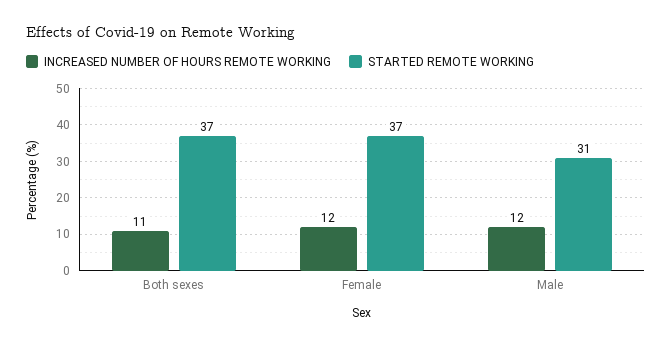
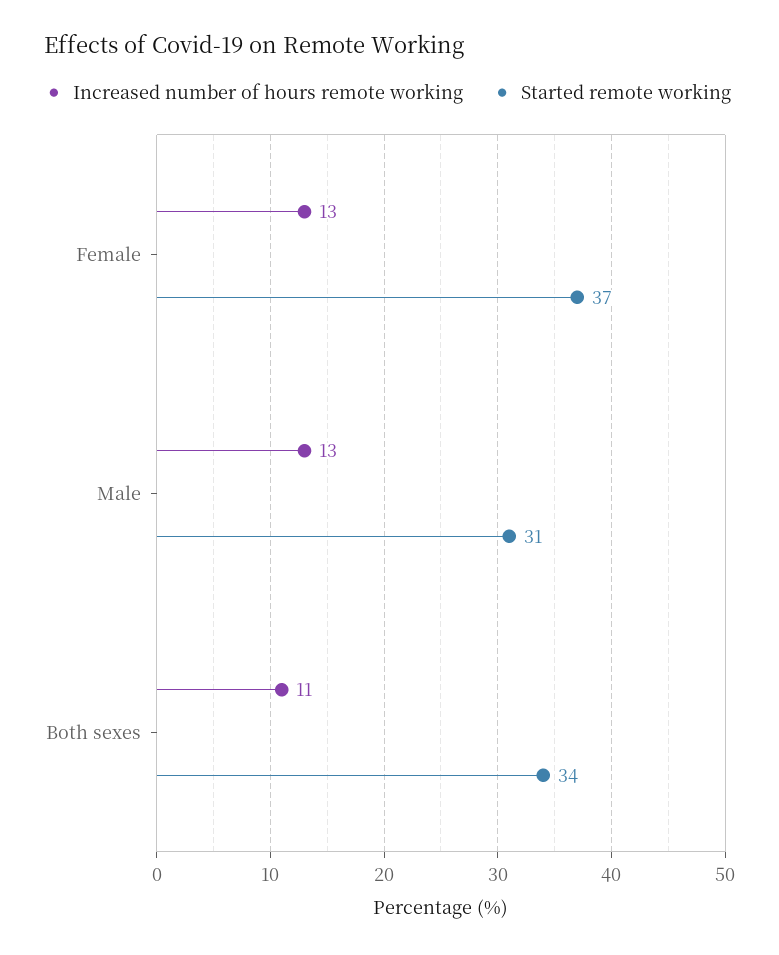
  {
    "INCREASED NUMBER OF HOURS REMOTE WORKING": {
      "Both sexes": 11,
-     "Female": 12,
+     "Female": 13,
-     "Male": 12
+     "Male": 13
    },
    "STARTED REMOTE WORKING": {
-     "Both sexes": 37,
+     "Both sexes": 34,
      "Female": 37,
      "Male": 31
    }
  }

